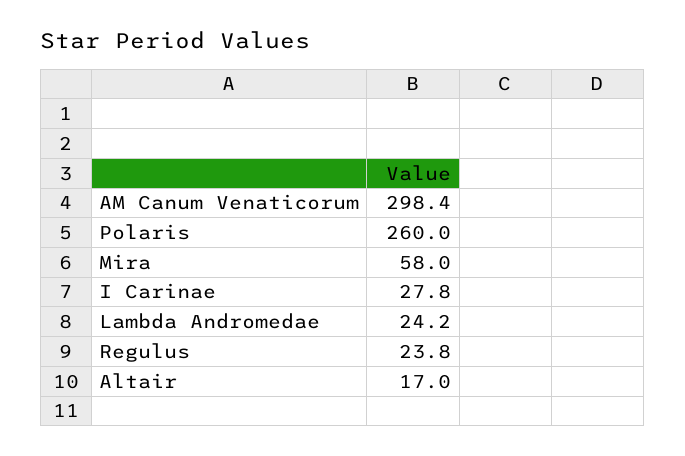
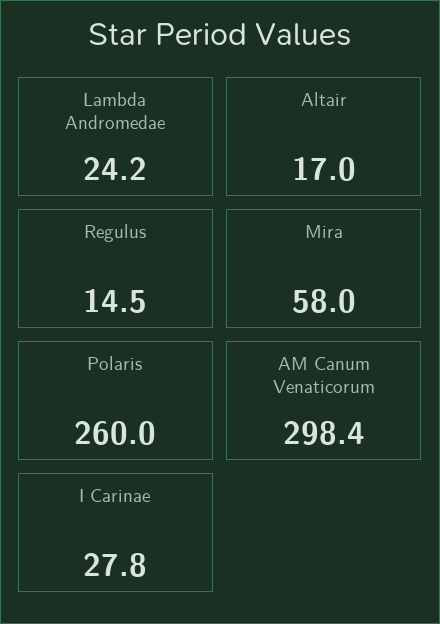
  {
    "AM Canum Venaticorum": 298.4,
    "Polaris": 260,
    "Mira": 58,
    "I Carinae": 27.8,
    "Lambda Andromedae": 24.2,
-   "Regulus": 23.8,
+   "Regulus": 14.5,
    "Altair": 17
  }

